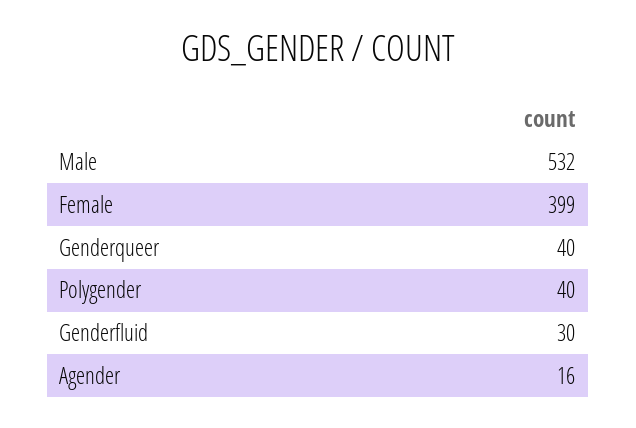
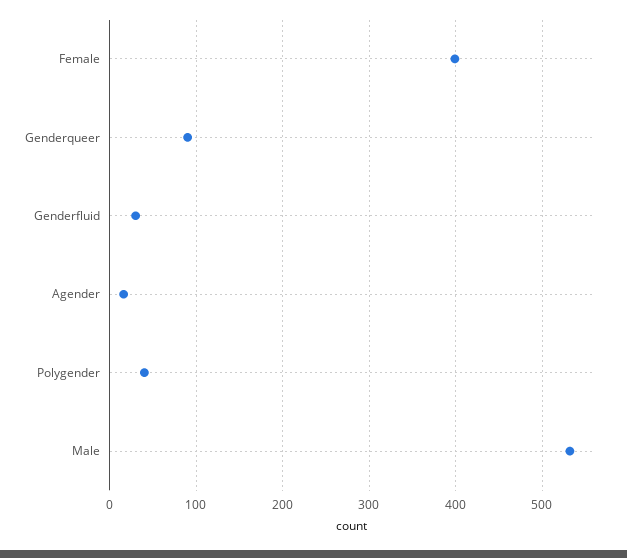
  {
    "Male": 532,
    "Female": 399,
-   "Genderqueer": 40,
+   "Genderqueer": 90,
    "Polygender": 40,
    "Genderfluid": 30,
    "Agender": 16
  }

